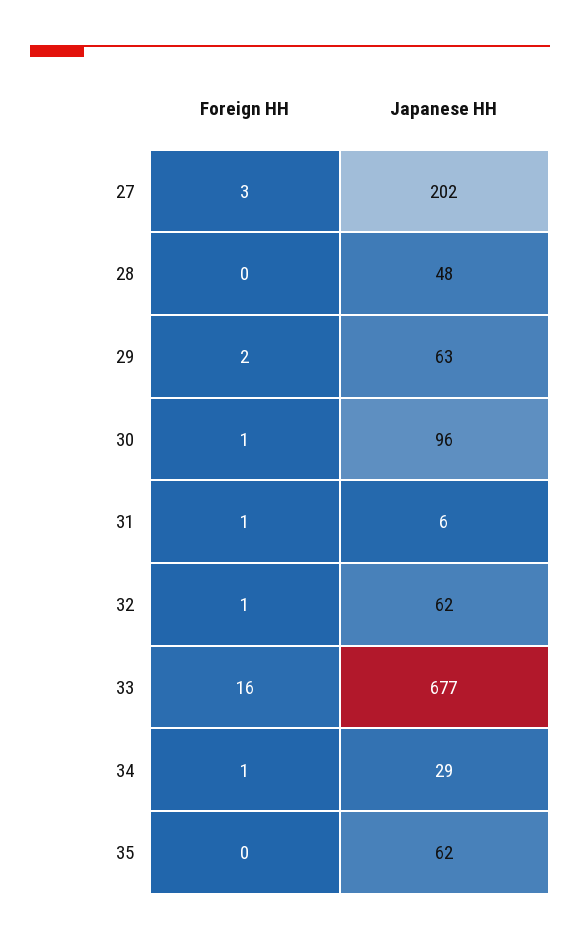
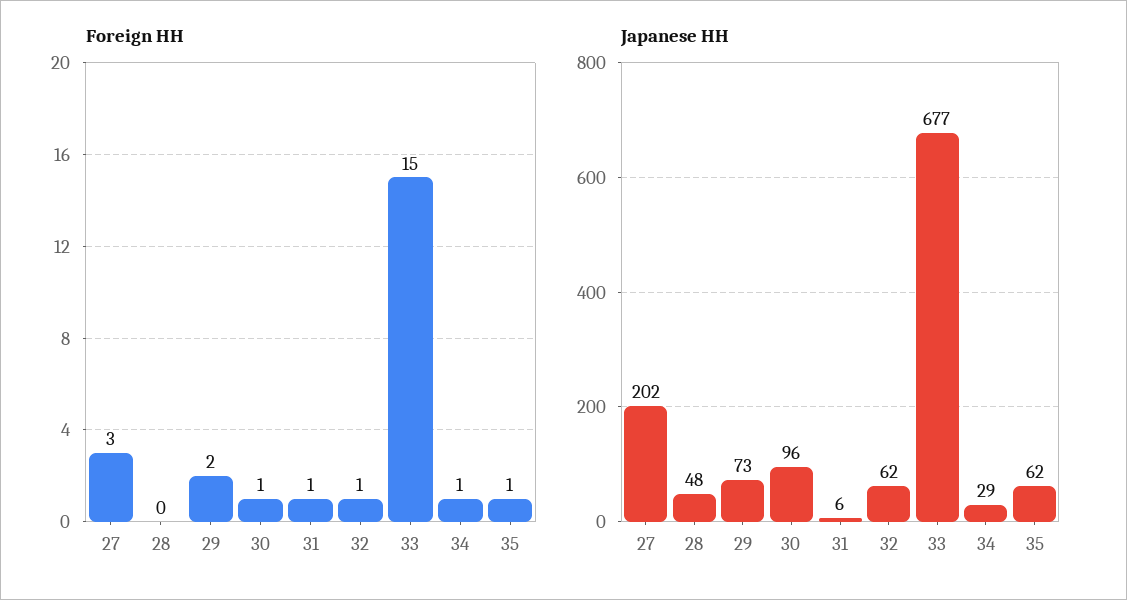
  {
    "Foreign HH": {
      "27": 3,
      "28": 0,
      "29": 2,
      "30": 1,
      "31": 1,
      "32": 1,
-     "33": 16,
+     "33": 15,
      "34": 1,
-     "35": 0
+     "35": 1
    },
    "Japanese HH": {
      "27": 202,
      "28": 48,
-     "29": 63,
+     "29": 73,
      "30": 96,
      "31": 6,
      "32": 62,
      "33": 677,
      "34": 29,
      "35": 62
    }
  }

